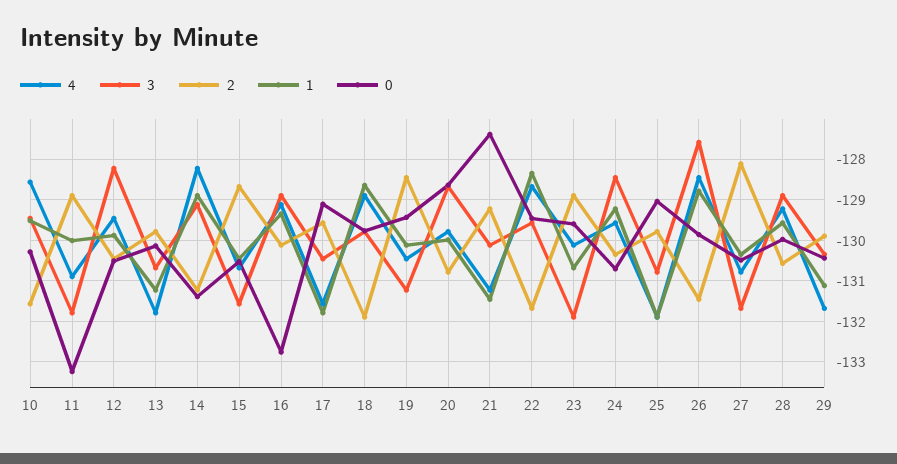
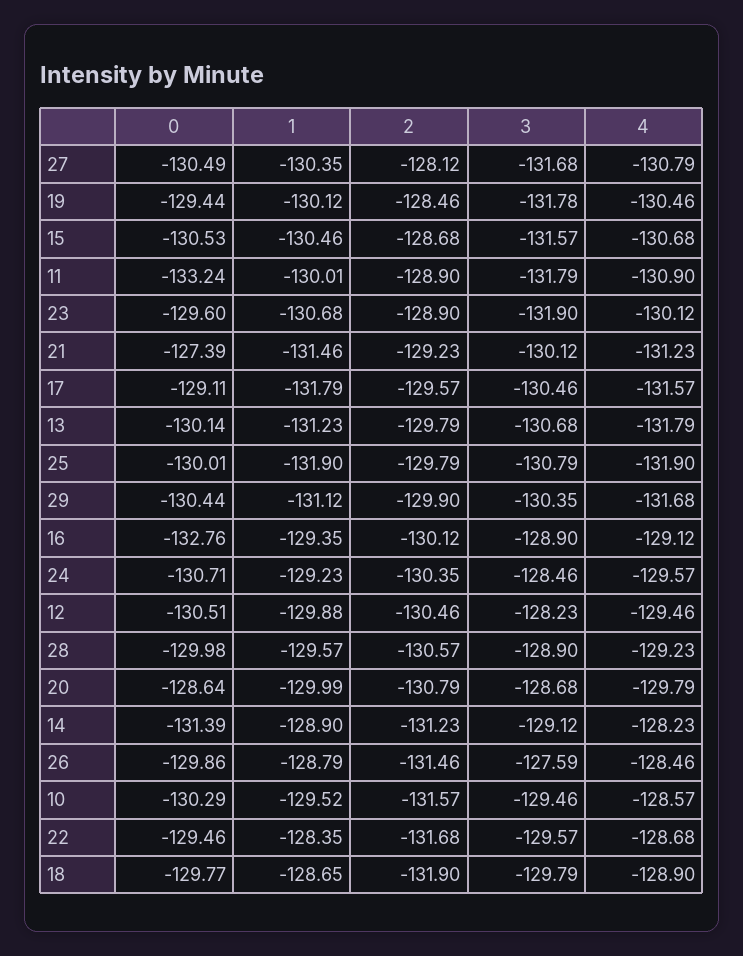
  {
    "4": {
      "10": -128.57,
      "11": -130.9,
      "12": -129.46,
      "13": -131.79,
      "14": -128.23,
      "15": -130.68,
      "16": -129.12,
      "17": -131.57,
      "18": -128.9,
      "19": -130.46,
      "20": -129.79,
      "21": -131.23,
      "22": -128.68,
      "23": -130.12,
      "24": -129.57,
      "25": -131.9,
      "26": -128.46,
      "27": -130.79,
      "28": -129.23,
      "29": -131.68
    },
    "3": {
      "10": -129.46,
      "11": -131.79,
      "12": -128.23,
      "13": -130.68,
      "14": -129.12,
      "15": -131.57,
      "16": -128.9,
      "17": -130.46,
      "18": -129.79,
-     "19": -131.2,
+     "19": -131.78,
      "20": -128.68,
      "21": -130.12,
      "22": -129.57,
      "23": -131.9,
      "24": -128.46,
      "25": -130.79,
      "26": -127.59,
      "27": -131.68,
      "28": -128.9,
      "29": -130.35
    },
    "2": {
      "10": -131.57,
      "11": -128.9,
      "12": -130.46,
      "13": -129.79,
      "14": -131.23,
      "15": -128.68,
      "16": -130.12,
      "17": -129.57,
      "18": -131.9,
      "19": -128.46,
      "20": -130.79,
      "21": -129.23,
      "22": -131.68,
      "23": -128.9,
      "24": -130.35,
      "25": -129.79,
      "26": -131.46,
      "27": -128.12,
      "28": -130.57,
      "29": -129.9
    },
    "1": {
      "10": -129.52,
      "11": -130.01,
      "12": -129.88,
      "13": -131.23,
      "14": -128.9,
      "15": -130.46,
      "16": -129.35,
      "17": -131.79,
      "18": -128.65,
      "19": -130.12,
      "20": -129.99,
      "21": -131.46,
      "22": -128.35,
      "23": -130.68,
      "24": -129.23,
      "25": -131.9,
      "26": -128.79,
      "27": -130.35,
      "28": -129.57,
      "29": -131.12
    },
    "0": {
      "10": -130.29,
      "11": -133.24,
      "12": -130.51,
      "13": -130.14,
      "14": -131.39,
      "15": -130.53,
      "16": -132.76,
      "17": -129.11,
      "18": -129.77,
      "19": -129.44,
      "20": -128.64,
      "21": -127.39,
      "22": -129.46,
      "23": -129.6,
      "24": -130.71,
-     "25": -129,
+     "25": -130.01,
      "26": -129.86,
      "27": -130.49,
      "28": -129.98,
      "29": -130.44
    }
  }

